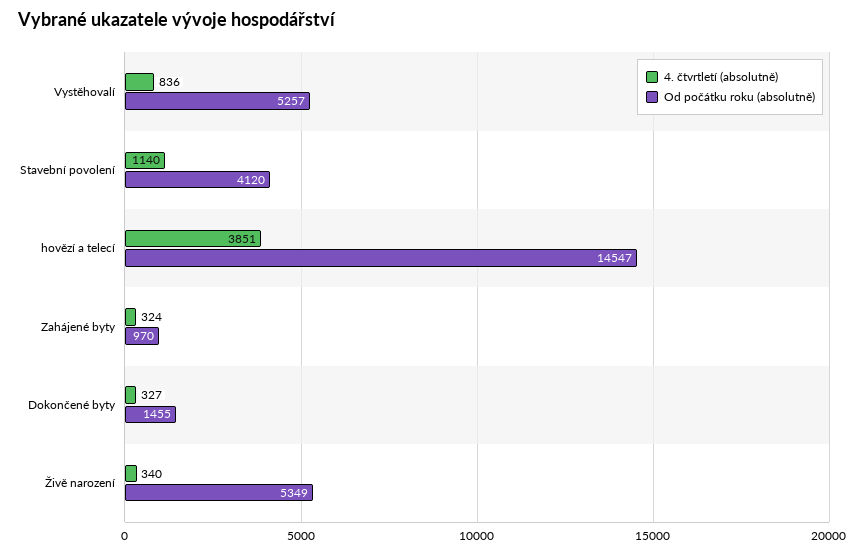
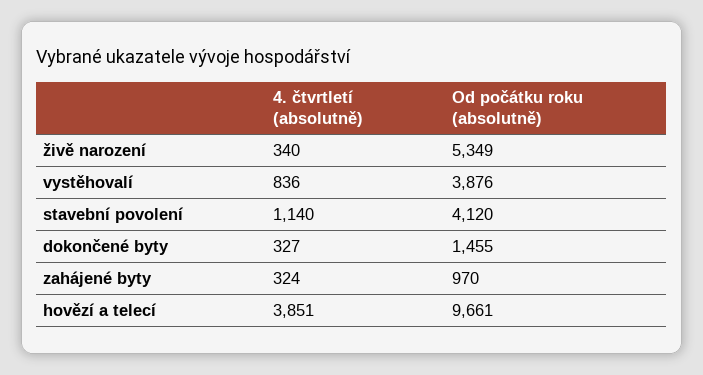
  {
    "4. čtvrtletí (absolutně)": {
      "Vystěhovalí": 836,
      "Stavební povolení": 1140,
      "hovězí a telecí": 3851,
      "Zahájené byty": 324,
      "Dokončené byty": 327,
      "Živě narození": 340
    },
    "Od počátku roku (absolutně)": {
-     "Vystěhovalí": 5257,
+     "Vystěhovalí": 3876,
      "Stavební povolení": 4120,
-     "hovězí a telecí": 14547,
+     "hovězí a telecí": 9661,
      "Zahájené byty": 970,
      "Dokončené byty": 1455,
      "Živě narození": 5349
    }
  }

